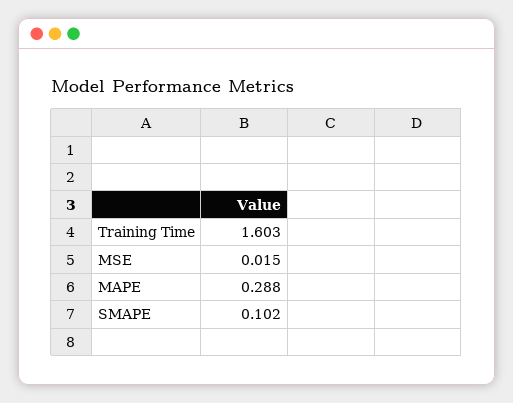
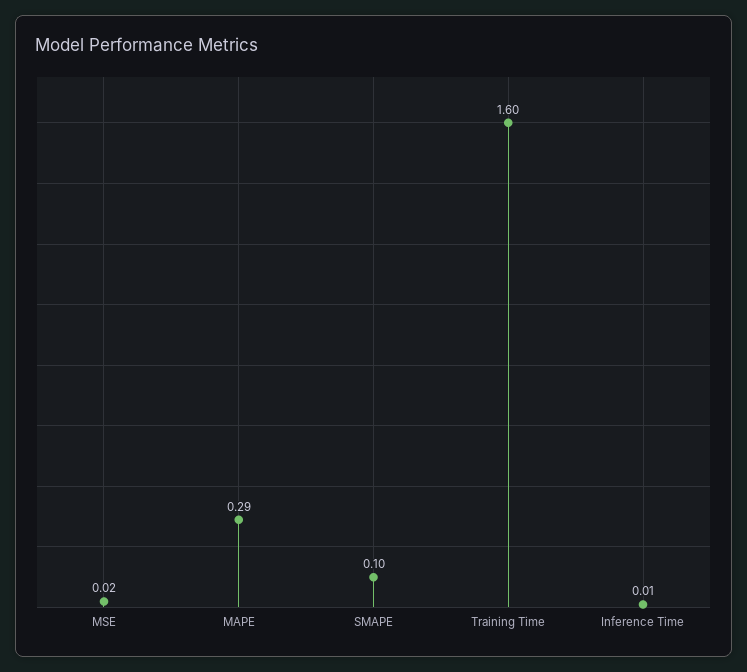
  {
    "Training Time": 1.603,
    "MSE": 0.015,
    "MAPE": 0.288,
-   "SMAPE": 0.102
+   "SMAPE": 0.102,
+   "Inference Time": 0.01
  }

